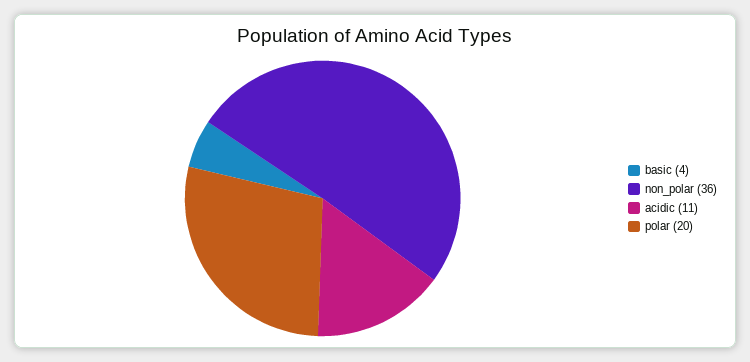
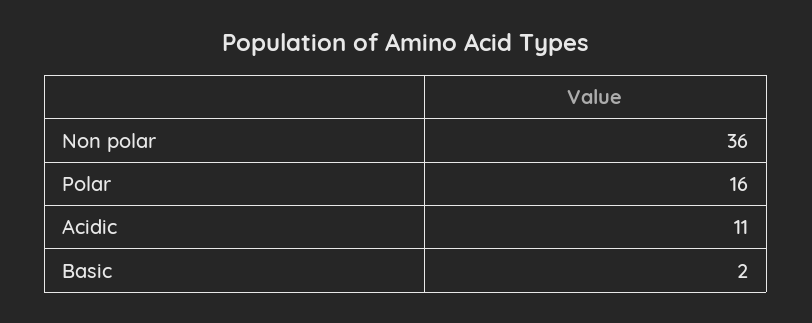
  {
-   "basic": 4,
+   "basic": 2,
    "non_polar": 36,
    "acidic": 11,
-   "polar": 20
+   "polar": 16
  }

